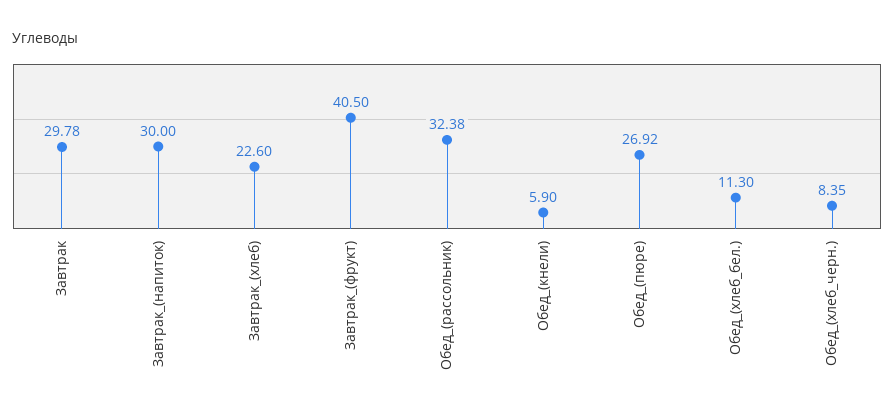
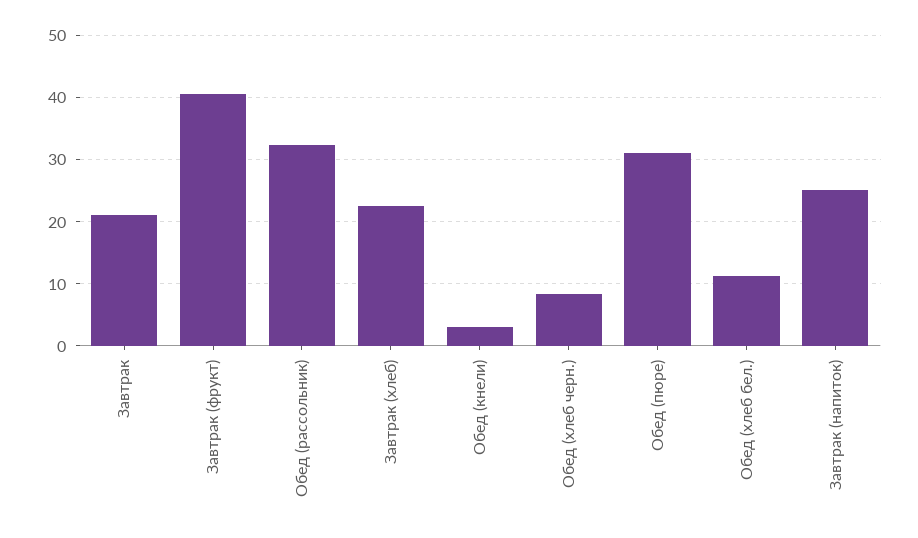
  {
-   "Завтрак": 29.78,
+   "Завтрак": 21,
-   "Завтрак_(напиток)": 30,
+   "Завтрак_(напиток)": 25,
    "Завтрак_(хлеб)": 22.6,
    "Завтрак_(фрукт)": 40.5,
    "Обед_(рассольник)": 32.38,
-   "Обед_(кнели)": 5.9,
+   "Обед_(кнели)": 3,
-   "Обед_(пюре)": 26.92,
+   "Обед_(пюре)": 31,
    "Обед_(хлеб_бел.)": 11.3,
    "Обед_(хлеб_черн.)": 8.35
  }

